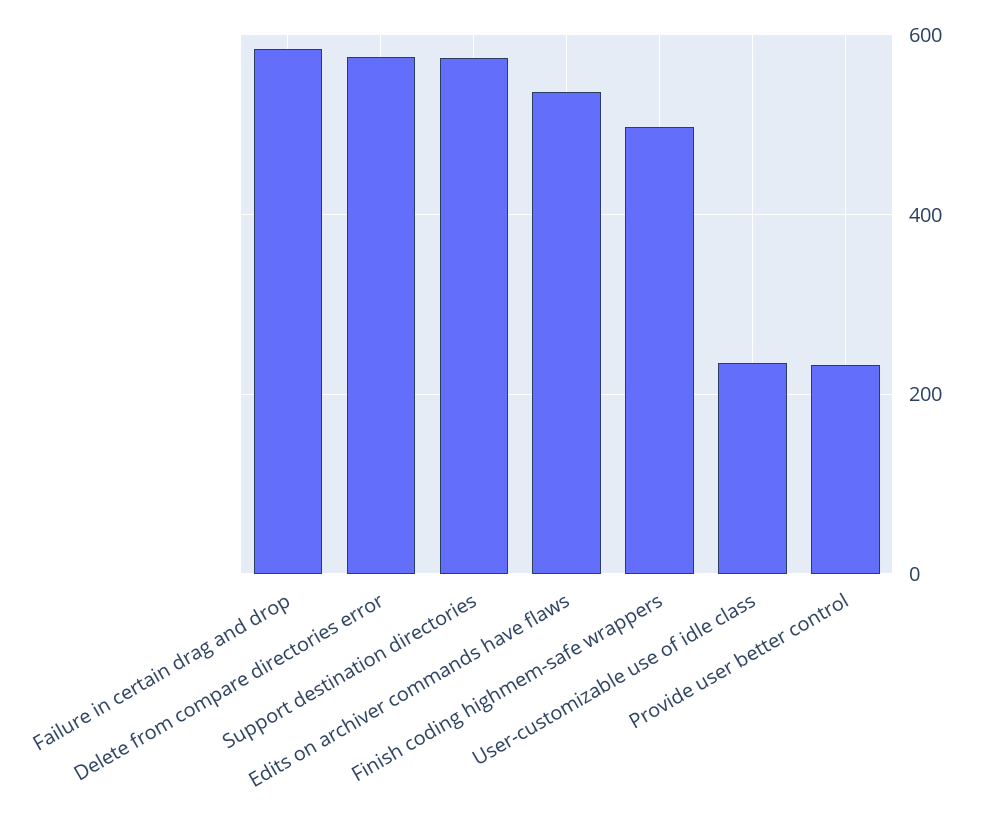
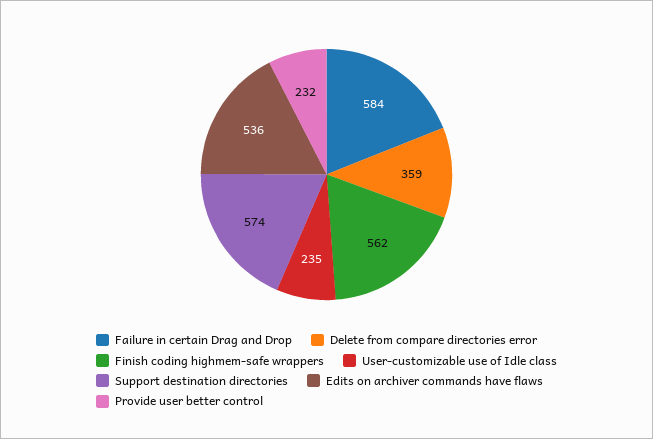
  {
    "Failure in certain drag and drop": 584,
-   "Delete from compare directories error": 580,
+   "Delete from compare directories error": 359,
    "Support destination directories": 574,
    "Edits on archiver commands have flaws": 536,
-   "Finish coding highmem-safe wrappers": 500,
+   "Finish coding highmem-safe wrappers": 562,
    "User-customizable use of idle class": 235,
    "Provide user better control": 232
  }

